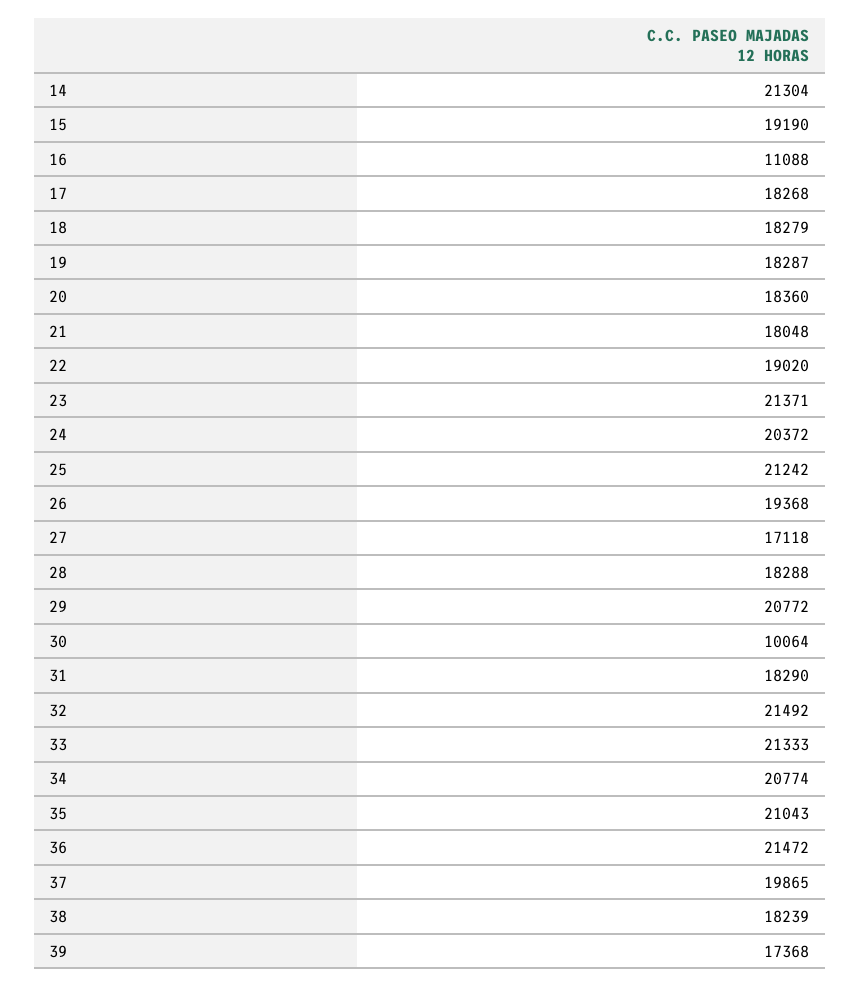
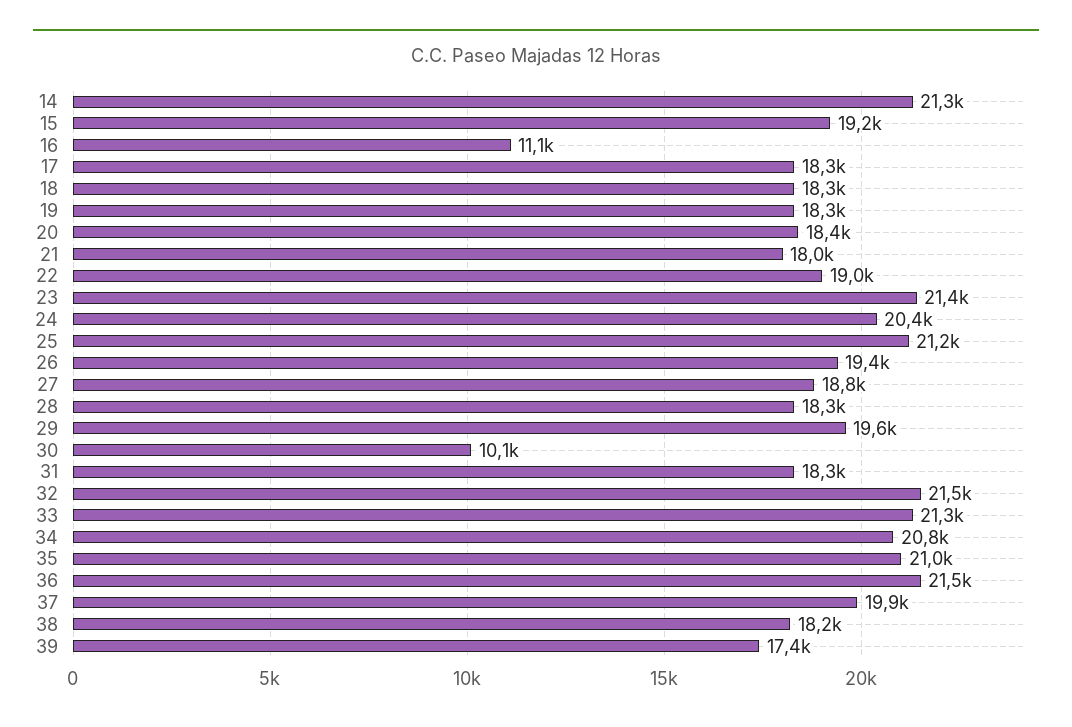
  {
    "14": 21304,
    "15": 19190,
    "16": 11088,
    "17": 18268,
    "18": 18279,
    "19": 18287,
    "20": 18360,
    "21": 18048,
    "22": 19020,
    "23": 21371,
    "24": 20372,
    "25": 21242,
    "26": 19368,
-   "27": 17118,
+   "27": 18800,
    "28": 18288,
-   "29": 20772,
+   "29": 19600,
    "30": 10064,
    "31": 18290,
    "32": 21492,
    "33": 21333,
    "34": 20774,
    "35": 21043,
    "36": 21472,
    "37": 19865,
    "38": 18239,
    "39": 17368
  }

